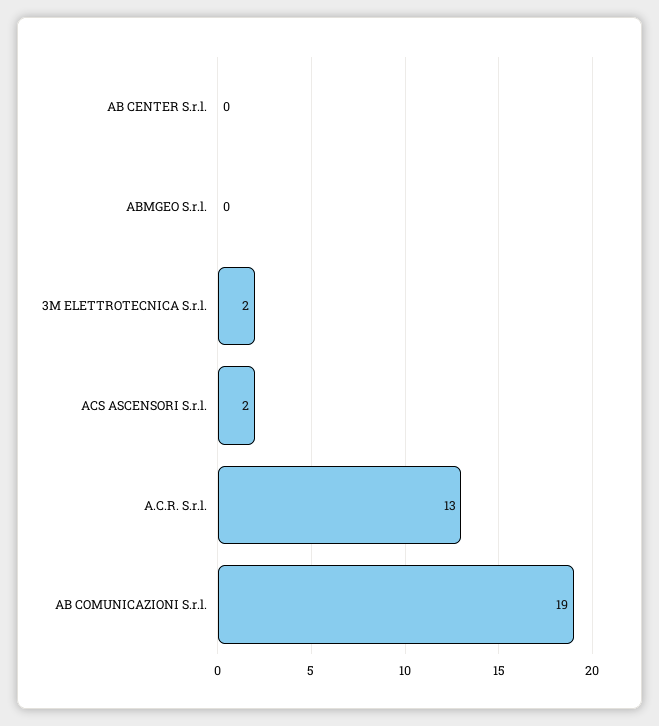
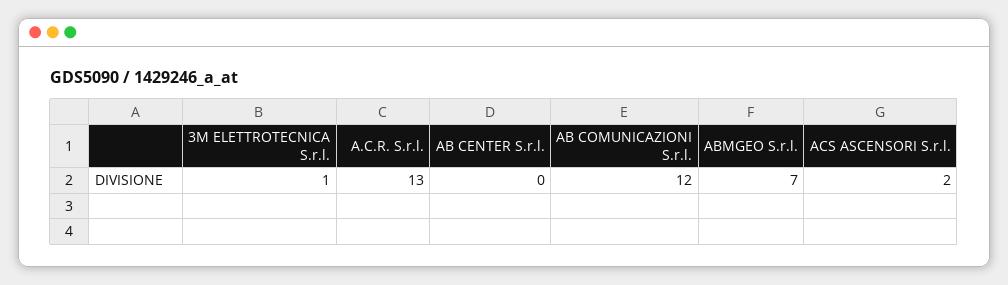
  {
    "AB CENTER S.r.l.": 0,
-   "ABMGEO S.r.l.": 0,
+   "ABMGEO S.r.l.": 7,
-   "3M ELETTROTECNICA S.r.l.": 2,
+   "3M ELETTROTECNICA S.r.l.": 1,
    "ACS ASCENSORI S.r.l.": 2,
    "A.C.R. S.r.l.": 13,
-   "AB COMUNICAZIONI S.r.l.": 19
+   "AB COMUNICAZIONI S.r.l.": 12
  }

